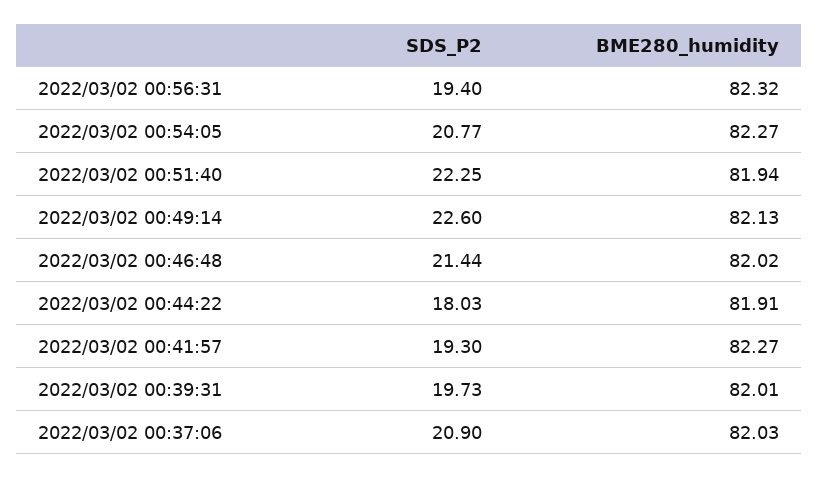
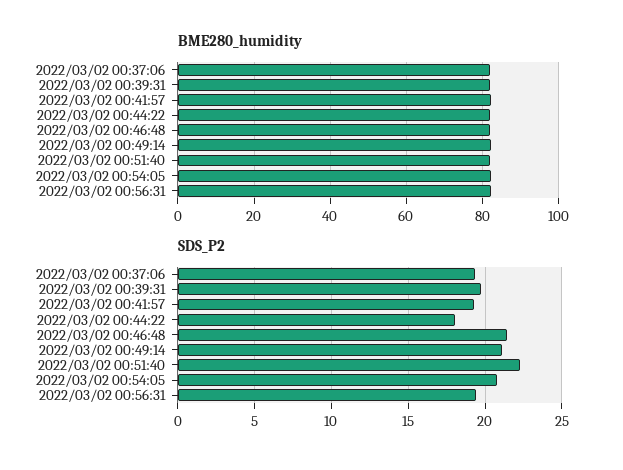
  {
    "SDS_P2": {
      "2022/03/02 00:56:31": 19.4,
      "2022/03/02 00:54:05": 20.77,
      "2022/03/02 00:51:40": 22.25,
-     "2022/03/02 00:49:14": 22.6,
+     "2022/03/02 00:49:14": 21,
      "2022/03/02 00:46:48": 21.44,
      "2022/03/02 00:44:22": 18.03,
      "2022/03/02 00:41:57": 19.3,
      "2022/03/02 00:39:31": 19.73,
-     "2022/03/02 00:37:06": 20.9
+     "2022/03/02 00:37:06": 19.5
    },
    "BME280_humidity": {
      "2022/03/02 00:56:31": 82.32,
      "2022/03/02 00:54:05": 82.27,
      "2022/03/02 00:51:40": 81.94,
      "2022/03/02 00:49:14": 82.13,
      "2022/03/02 00:46:48": 82.02,
      "2022/03/02 00:44:22": 81.91,
      "2022/03/02 00:41:57": 82.27,
      "2022/03/02 00:39:31": 82.01,
      "2022/03/02 00:37:06": 82.03
    }
  }

